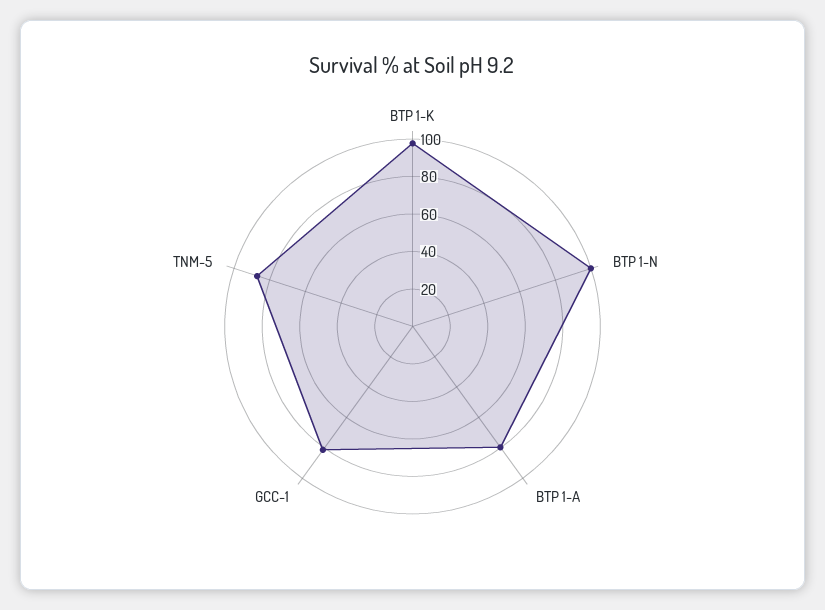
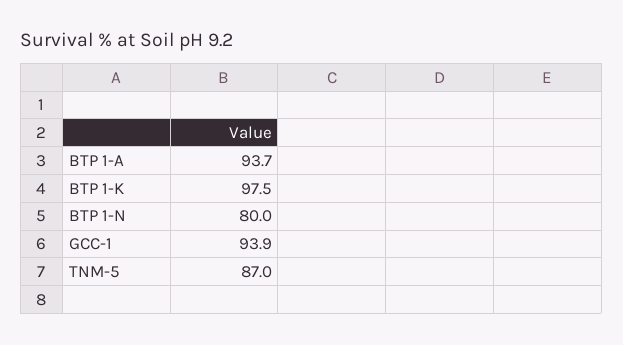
  {
    "BTP 1-K": 97.5,
-   "BTP 1-N": 100,
+   "BTP 1-N": 80,
-   "BTP 1-A": 80,
+   "BTP 1-A": 93.7,
-   "GCC-1": 80,
+   "GCC-1": 93.9,
    "TNM-5": 87
  }

